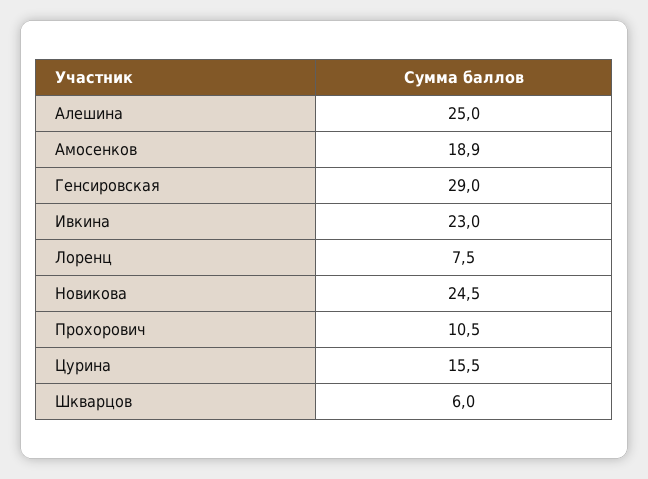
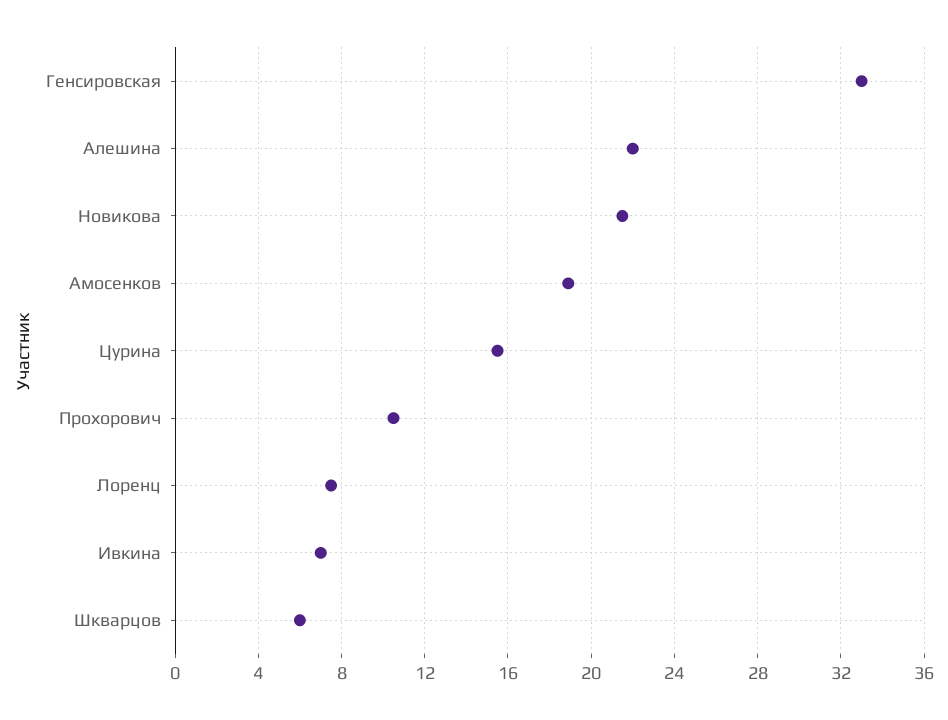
  {
-   "Алешина": 25,
+   "Алешина": 22,
    "Амосенков": 18.9,
-   "Генсировская": 29,
+   "Генсировская": 33,
-   "Ивкина": 23,
+   "Ивкина": 7,
    "Лоренц": 7.5,
-   "Новикова": 24.5,
+   "Новикова": 21.5,
    "Прохорович": 10.5,
    "Цурина": 15.5,
    "Шкварцов": 6
  }

